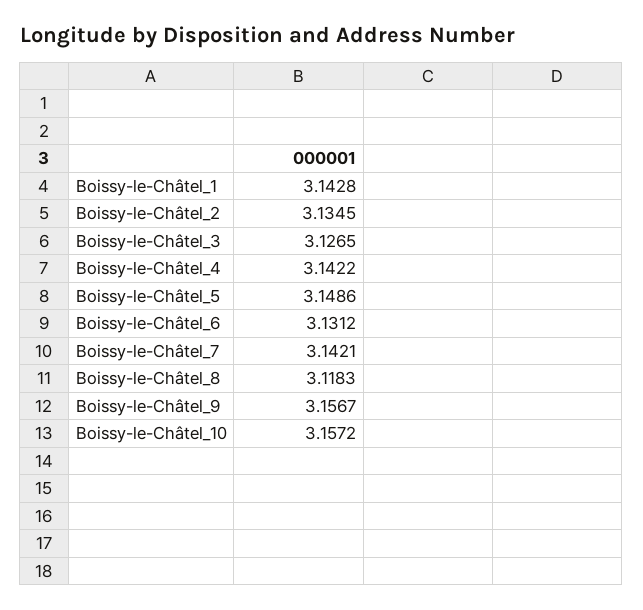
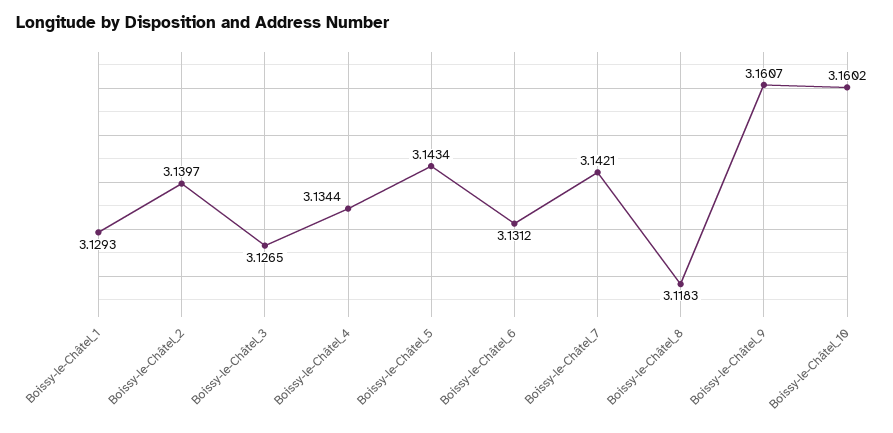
  {
-   "Boissy-le-Châtel_1": 3.1428,
+   "Boissy-le-Châtel_1": 3.1293,
-   "Boissy-le-Châtel_2": 3.1345,
+   "Boissy-le-Châtel_2": 3.1397,
    "Boissy-le-Châtel_3": 3.1265,
-   "Boissy-le-Châtel_4": 3.1422,
+   "Boissy-le-Châtel_4": 3.1344,
-   "Boissy-le-Châtel_5": 3.1486,
+   "Boissy-le-Châtel_5": 3.1434,
    "Boissy-le-Châtel_6": 3.1312,
    "Boissy-le-Châtel_7": 3.1421,
    "Boissy-le-Châtel_8": 3.1183,
-   "Boissy-le-Châtel_9": 3.1567,
+   "Boissy-le-Châtel_9": 3.1607,
-   "Boissy-le-Châtel_10": 3.1572
+   "Boissy-le-Châtel_10": 3.1602
  }

